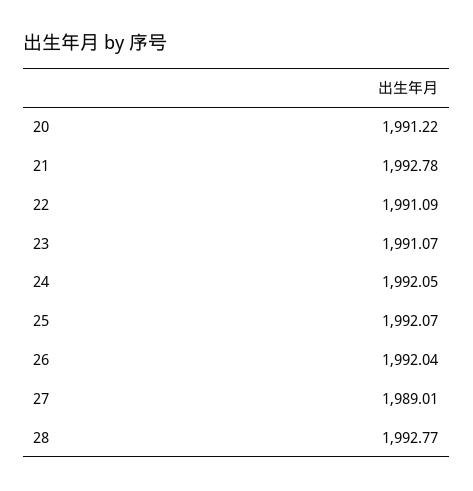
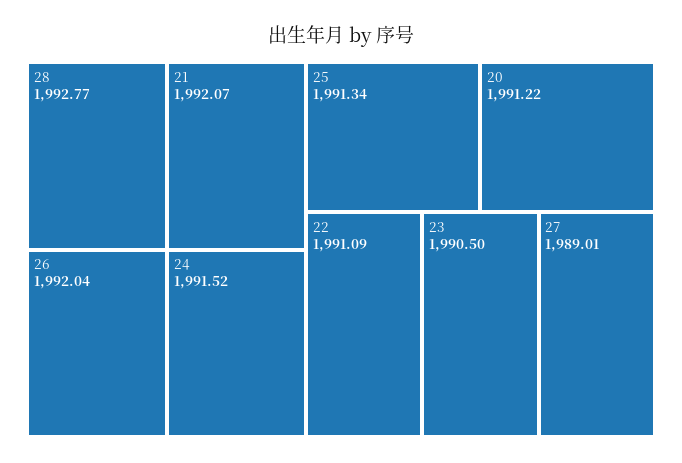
  {
    "20": 1991.22,
-   "21": 1992.78,
+   "21": 1992.07,
    "22": 1991.09,
-   "23": 1991.07,
+   "23": 1990.5,
-   "24": 1992.05,
+   "24": 1991.52,
-   "25": 1992.07,
+   "25": 1991.34,
    "26": 1992.04,
    "27": 1989.01,
    "28": 1992.77
  }

